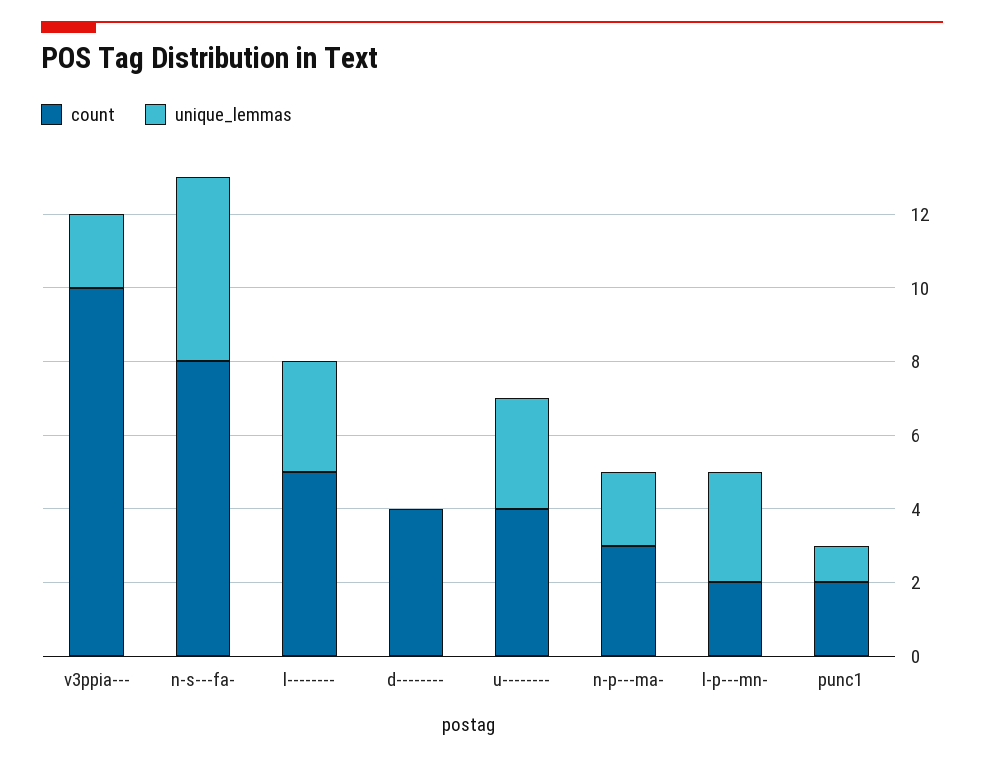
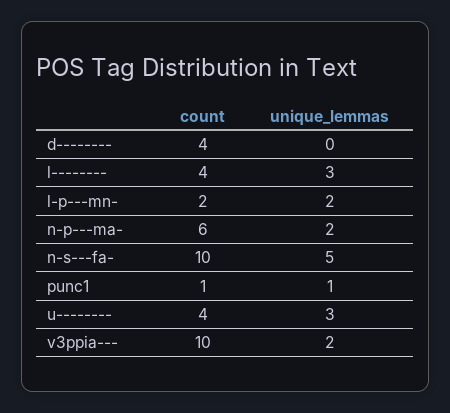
  {
    "count": {
      "v3ppia---": 10,
-     "n-s---fa-": 8,
+     "n-s---fa-": 10,
-     "l--------": 5,
+     "l--------": 4,
      "d--------": 4,
      "u--------": 4,
-     "n-p---ma-": 3,
+     "n-p---ma-": 6,
      "l-p---mn-": 2,
-     "punc1": 2
+     "punc1": 1
    },
    "unique_lemmas": {
      "v3ppia---": 2,
      "n-s---fa-": 5,
      "l--------": 3,
      "d--------": 0,
      "u--------": 3,
      "n-p---ma-": 2,
-     "l-p---mn-": 3,
+     "l-p---mn-": 2,
      "punc1": 1
    }
  }

